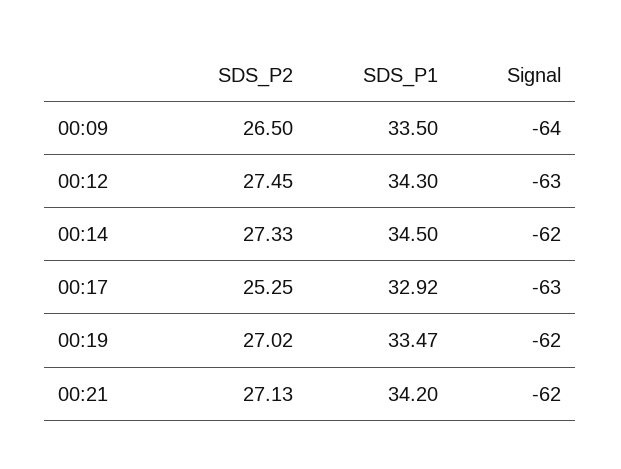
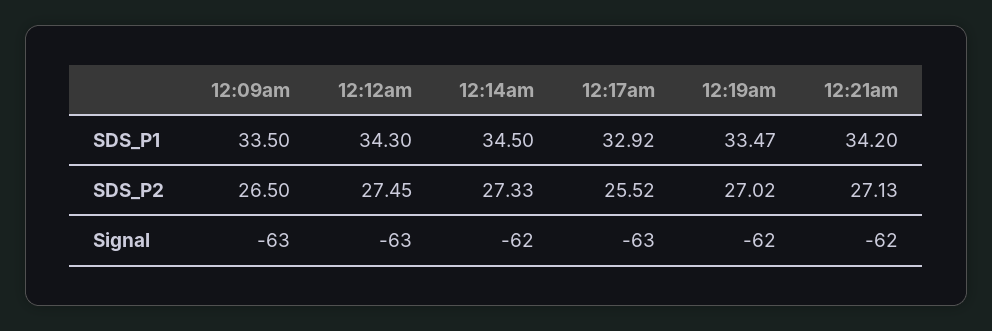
  {
    "SDS_P2": {
      "00:09": 26.5,
      "00:12": 27.45,
      "00:14": 27.33,
-     "00:17": 25.25,
+     "00:17": 25.52,
      "00:19": 27.02,
      "00:21": 27.13
    },
    "SDS_P1": {
      "00:09": 33.5,
      "00:12": 34.3,
      "00:14": 34.5,
      "00:17": 32.92,
      "00:19": 33.47,
      "00:21": 34.2
    },
    "Signal": {
-     "00:09": -64,
+     "00:09": -63,
      "00:12": -63,
      "00:14": -62,
      "00:17": -63,
      "00:19": -62,
      "00:21": -62
    }
  }

